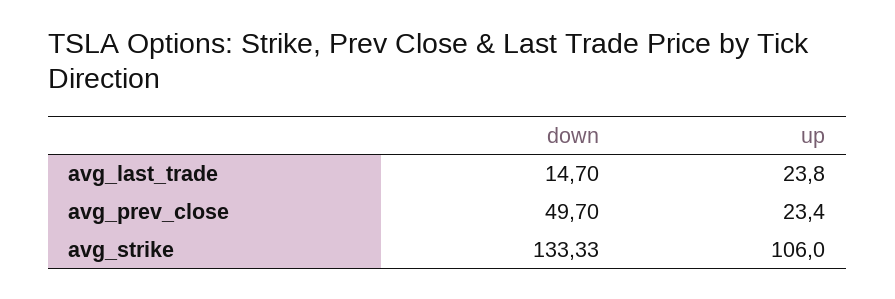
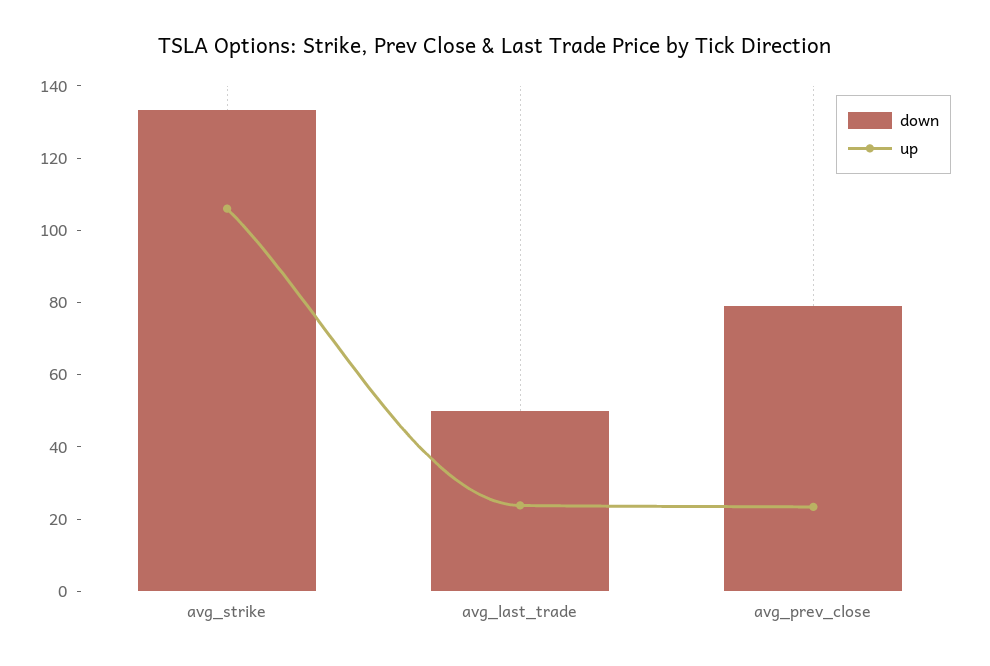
  {
    "down": {
-     "avg_last_trade": 14.7,
+     "avg_last_trade": 50,
-     "avg_prev_close": 49.7,
+     "avg_prev_close": 80,
      "avg_strike": 133.33
    },
    "up": {
      "avg_last_trade": 23.8,
      "avg_prev_close": 23.4,
      "avg_strike": 106
    }
  }

